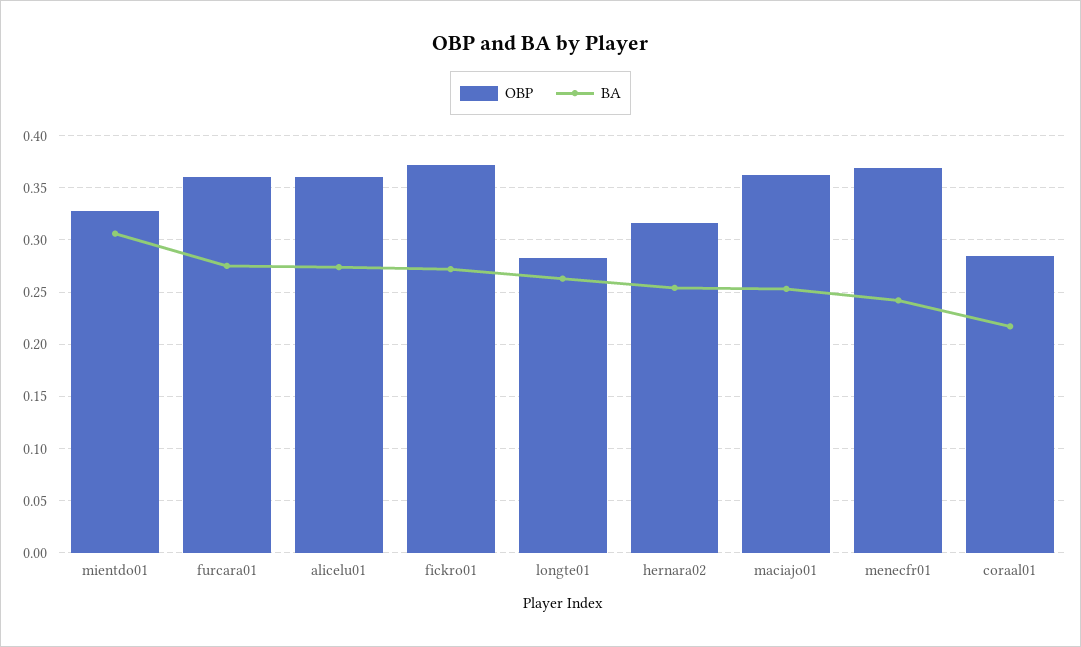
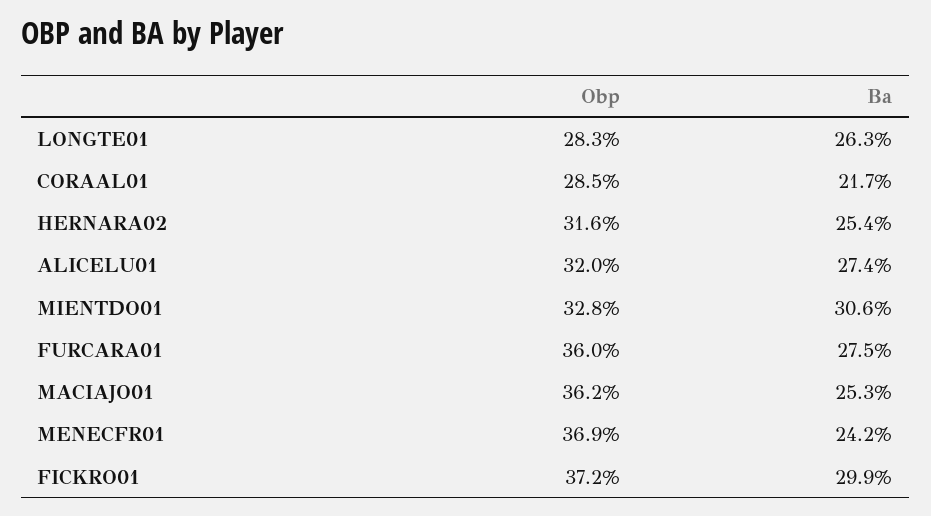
  {
    "OBP": {
      "mientdo01": 0.328,
      "furcara01": 0.36,
-     "alicelu01": 0.36,
+     "alicelu01": 0.32,
      "fickro01": 0.372,
      "longte01": 0.283,
      "hernara02": 0.316,
      "maciajo01": 0.362,
      "menecfr01": 0.369,
      "coraal01": 0.285
    },
    "BA": {
      "mientdo01": 0.306,
      "furcara01": 0.275,
      "alicelu01": 0.274,
-     "fickro01": 0.27,
+     "fickro01": 0.299,
      "longte01": 0.263,
      "hernara02": 0.254,
      "maciajo01": 0.253,
      "menecfr01": 0.242,
      "coraal01": 0.217
    }
  }

